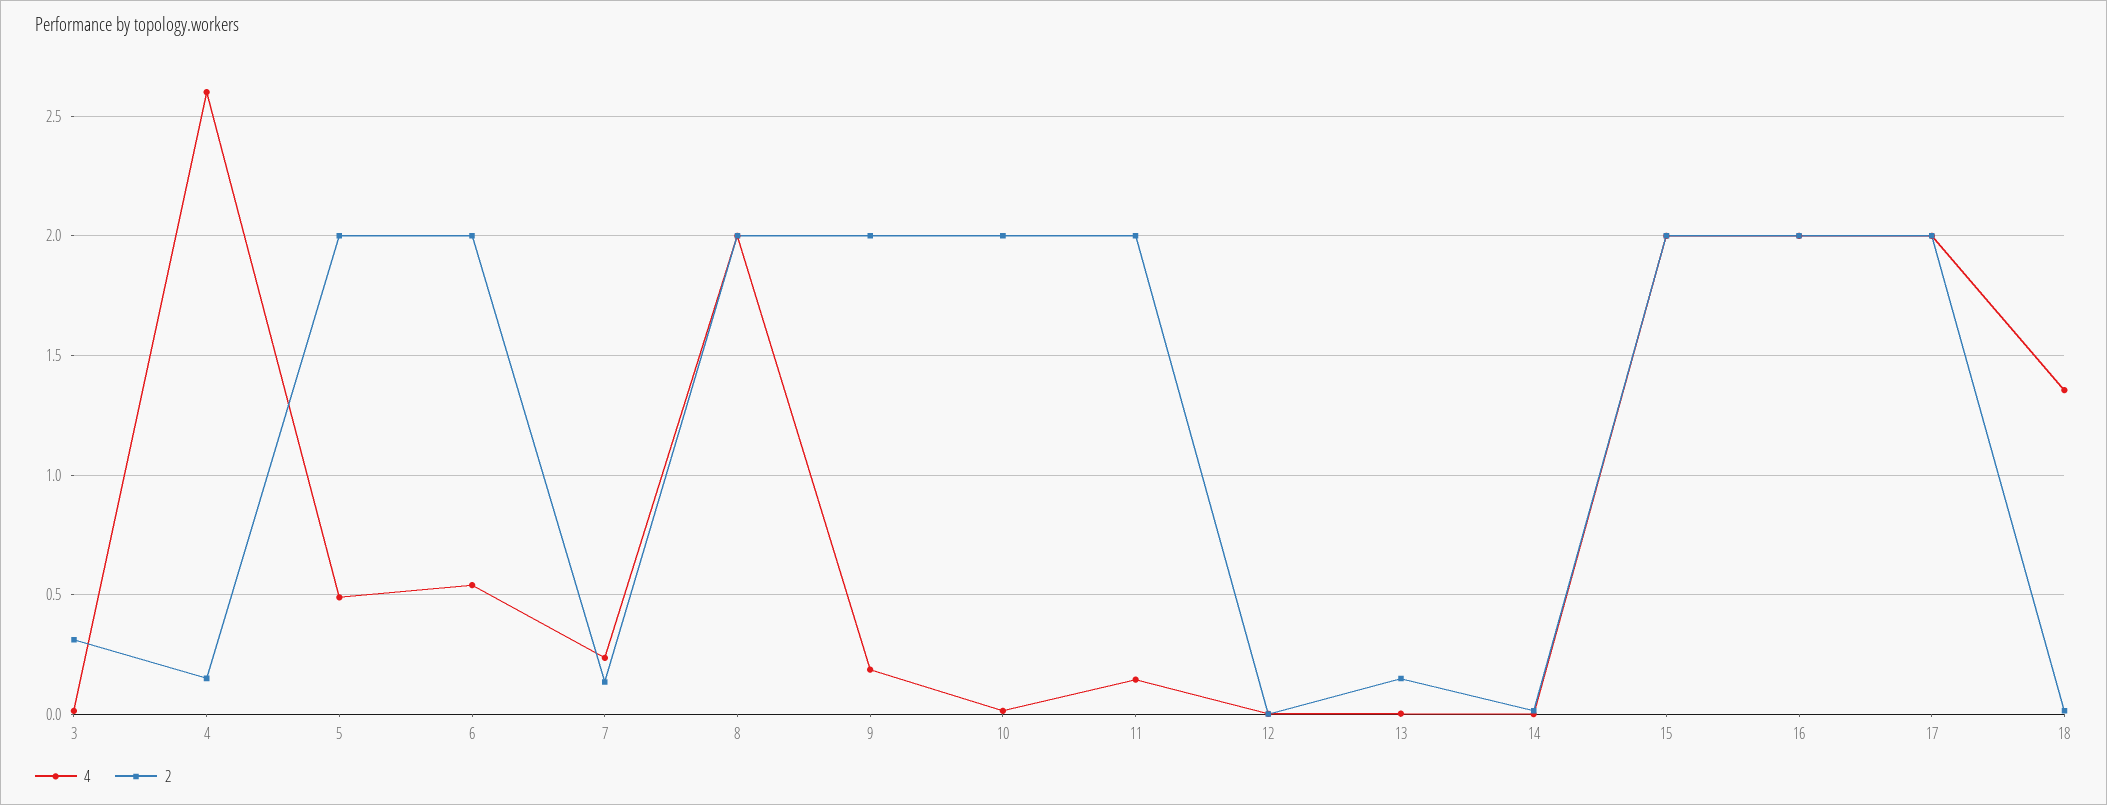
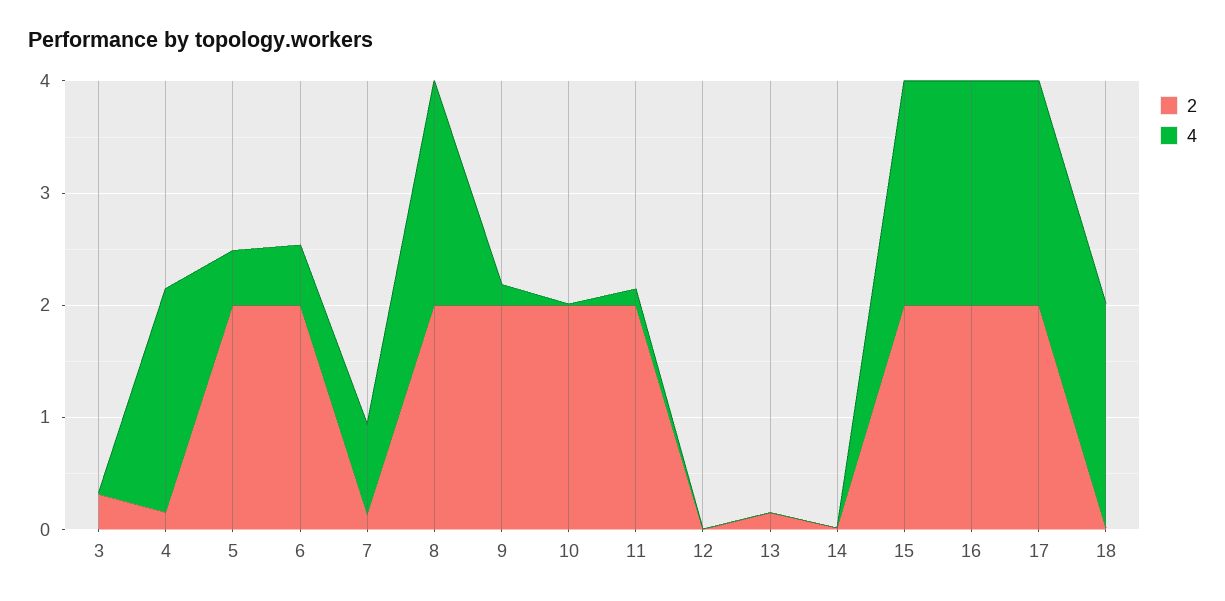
  {
    "4": {
      "3": 0,
-     "4": 2.6,
+     "4": 2,
      "5": 0.5,
      "6": 0.55,
-     "7": 0.25,
+     "7": 0.8,
      "8": 2,
      "9": 0.2,
      "10": 0,
      "11": 0.15,
      "12": 0,
      "13": 0,
      "14": 0,
      "15": 2,
      "16": 2,
      "17": 2,
-     "18": 1.35
+     "18": 2
    },
    "2": {
      "3": 0.3,
      "4": 0.15,
      "5": 2,
      "6": 2,
      "7": 0.15,
      "8": 2,
      "9": 2,
      "10": 2,
      "11": 2,
      "12": 0,
      "13": 0.15,
      "14": 0,
      "15": 2,
      "16": 2,
      "17": 2,
      "18": 0
    }
  }

